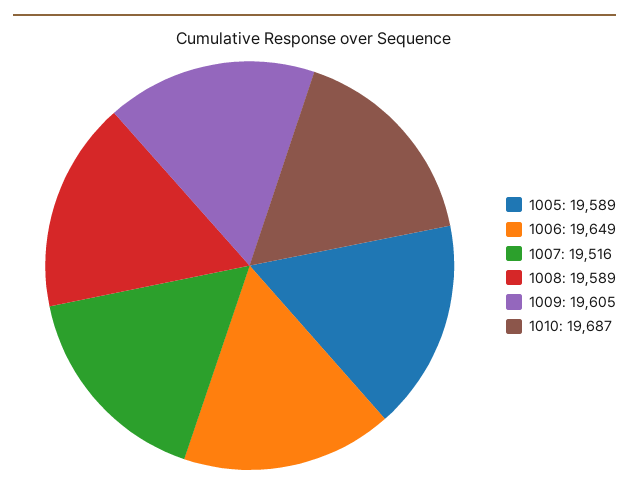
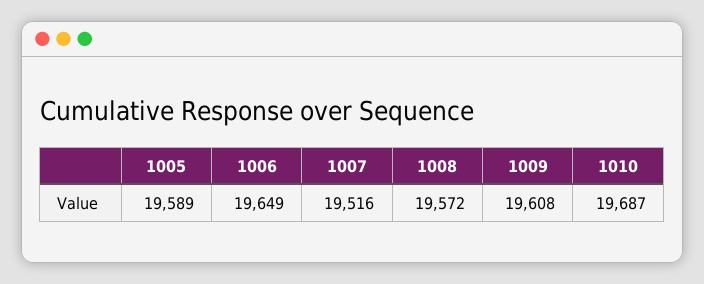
  {
    "1005": 19589,
    "1006": 19649,
    "1007": 19516,
-   "1008": 19589,
+   "1008": 19572,
-   "1009": 19605,
+   "1009": 19608,
    "1010": 19687
  }

